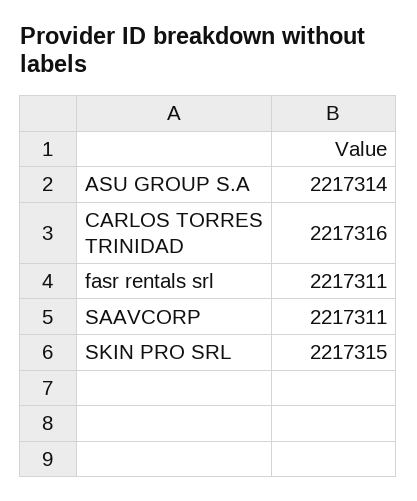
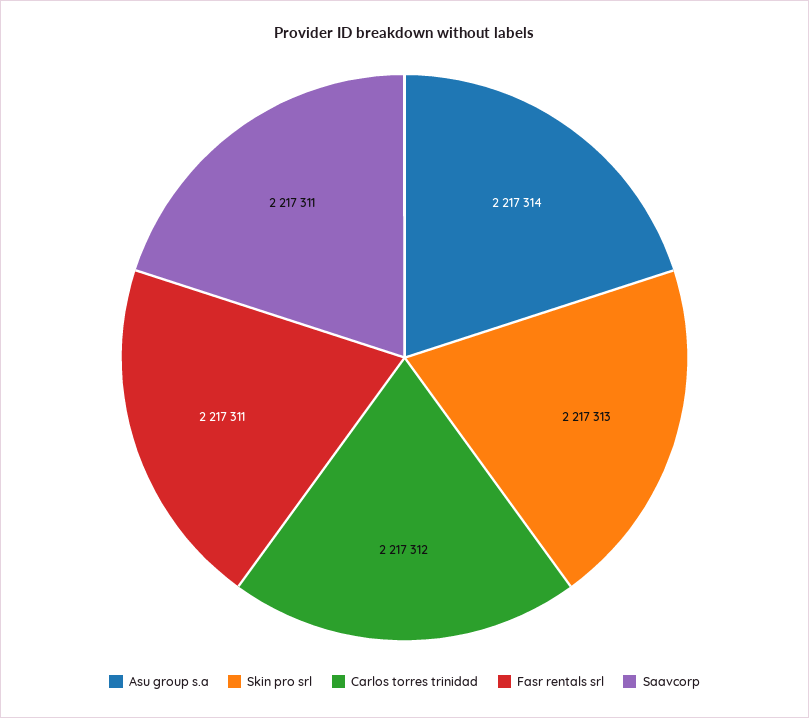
  {
    "ASU GROUP S.A": 2217314,
-   "CARLOS TORRES TRINIDAD": 2217316,
+   "CARLOS TORRES TRINIDAD": 2217312,
    "fasr rentals srl": 2217311,
    "SAAVCORP": 2217311,
-   "SKIN PRO SRL": 2217315
+   "SKIN PRO SRL": 2217313
  }

